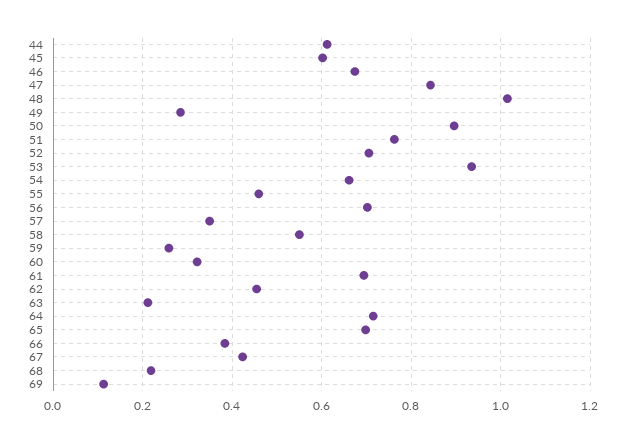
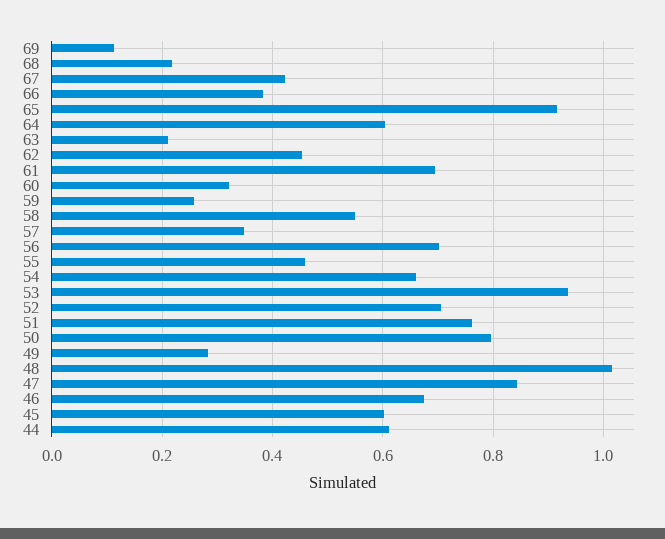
  {
    "44": 0.62,
    "45": 0.6,
    "46": 0.68,
    "47": 0.84,
    "48": 1.02,
    "49": 0.28,
-   "50": 0.9,
+   "50": 0.8,
    "51": 0.76,
    "52": 0.7,
    "53": 0.94,
    "54": 0.66,
    "55": 0.46,
    "56": 0.7,
    "57": 0.34,
    "58": 0.56,
    "59": 0.26,
    "60": 0.32,
    "61": 0.7,
    "62": 0.46,
    "63": 0.22,
-   "64": 0.72,
+   "64": 0.6,
-   "65": 0.7,
+   "65": 0.92,
    "66": 0.38,
    "67": 0.42,
    "68": 0.22,
    "69": 0.12
  }

